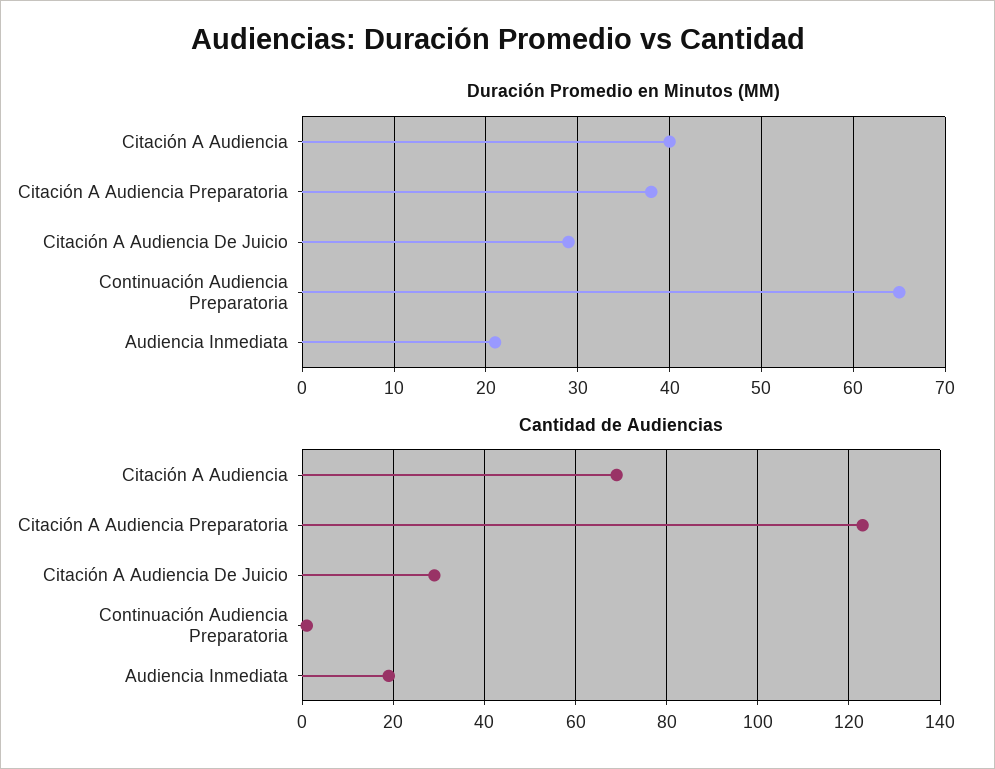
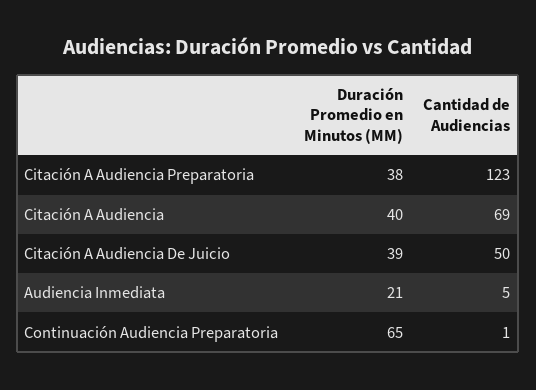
  {
    "Duración Promedio en Minutos (MM)": {
      "Citación A Audiencia": 40,
      "Citación A Audiencia Preparatoria": 38,
-     "Citación A Audiencia De Juicio": 29,
+     "Citación A Audiencia De Juicio": 39,
      "Continuación Audiencia Preparatoria": 65,
      "Audiencia Inmediata": 21
    },
    "Cantidad de Audiencias": {
      "Citación A Audiencia": 69,
      "Citación A Audiencia Preparatoria": 123,
-     "Citación A Audiencia De Juicio": 30,
+     "Citación A Audiencia De Juicio": 50,
      "Continuación Audiencia Preparatoria": 1,
-     "Audiencia Inmediata": 20
+     "Audiencia Inmediata": 5
    }
  }

